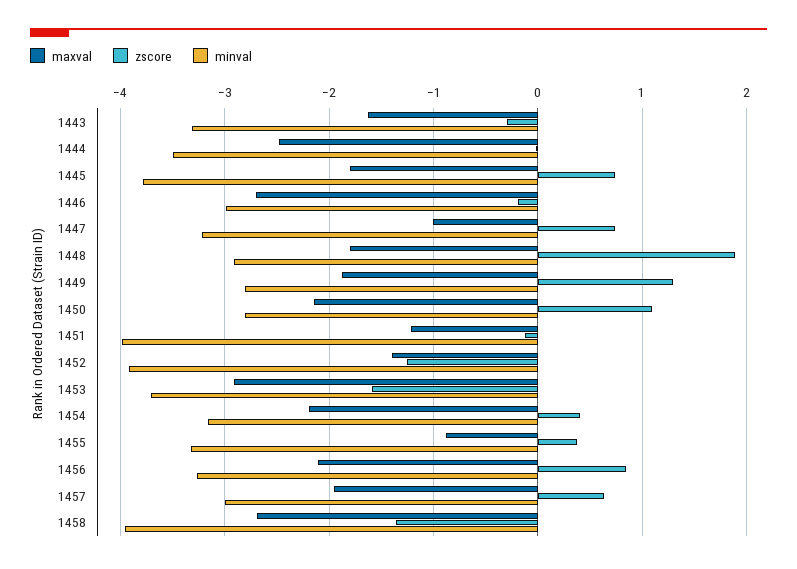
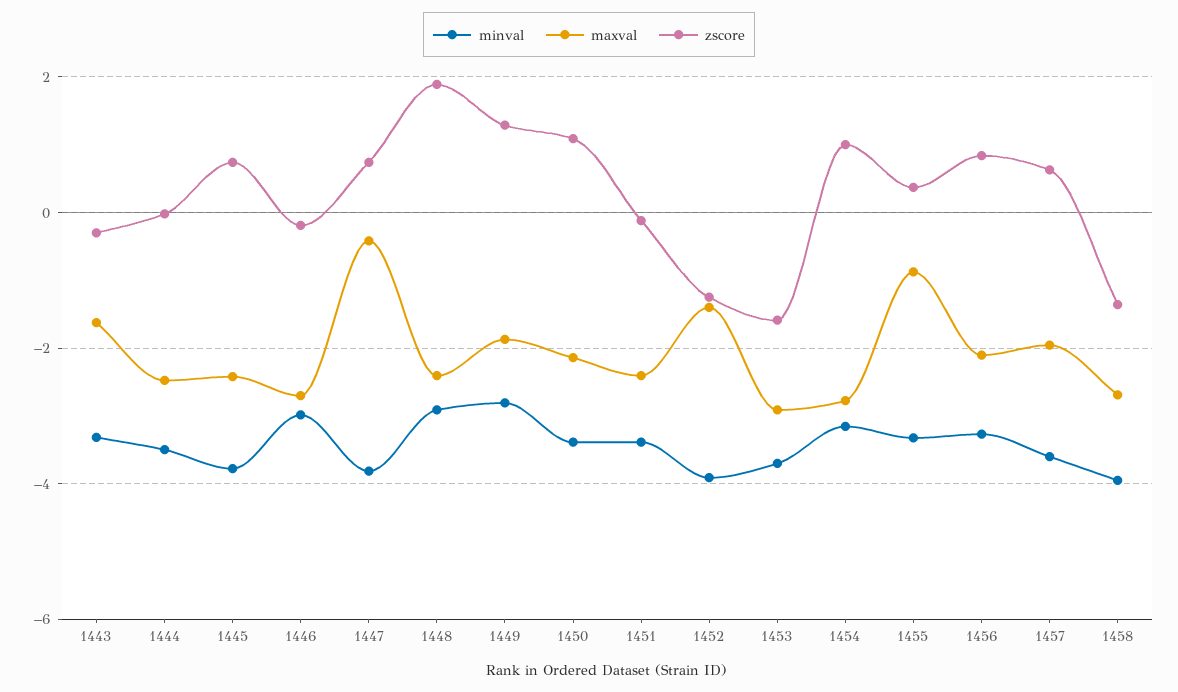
  {
    "maxval": {
      "1443": -1.6,
      "1444": -2.5,
-     "1445": -1.8,
+     "1445": -2.4,
      "1446": -2.7,
-     "1447": -1,
+     "1447": -0.4,
-     "1448": -1.8,
+     "1448": -2.4,
      "1449": -1.9,
      "1450": -2.1,
-     "1451": -1.2,
+     "1451": -2.4,
      "1452": -1.4,
      "1453": -2.9,
-     "1454": -2.2,
+     "1454": -2.8,
      "1455": -0.9,
      "1456": -2.1,
      "1457": -2,
      "1458": -2.7
    },
    "zscore": {
      "1443": -0.3,
      "1444": 0,
      "1445": 0.7,
      "1446": -0.2,
      "1447": 0.7,
      "1448": 1.9,
      "1449": 1.3,
      "1450": 1.1,
      "1451": -0.1,
      "1452": -1.3,
      "1453": -1.6,
-     "1454": 0.4,
+     "1454": 1,
      "1455": 0.4,
      "1456": 0.8,
      "1457": 0.6,
      "1458": -1.4
    },
    "minval": {
      "1443": -3.3,
      "1444": -3.5,
      "1445": -3.8,
      "1446": -3,
-     "1447": -3.2,
+     "1447": -3.8,
      "1448": -2.9,
      "1449": -2.8,
-     "1450": -2.8,
+     "1450": -3.4,
-     "1451": -4,
+     "1451": -3.4,
      "1452": -3.9,
      "1453": -3.7,
      "1454": -3.2,
      "1455": -3.3,
      "1456": -3.3,
-     "1457": -3,
+     "1457": -3.6,
      "1458": -4
    }
  }

